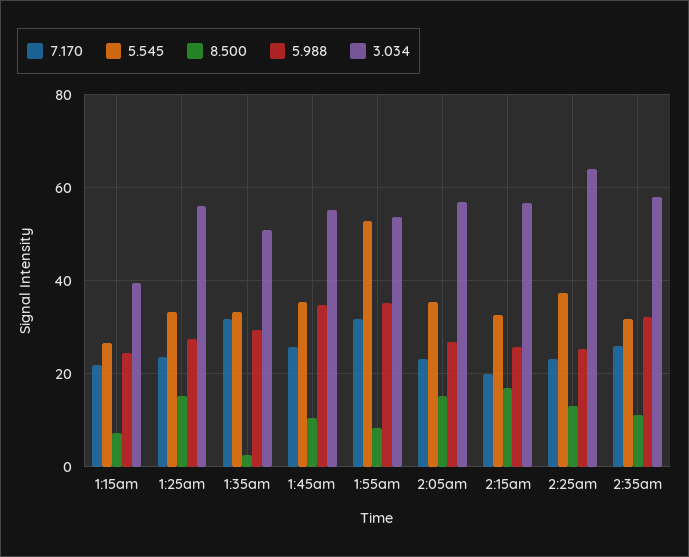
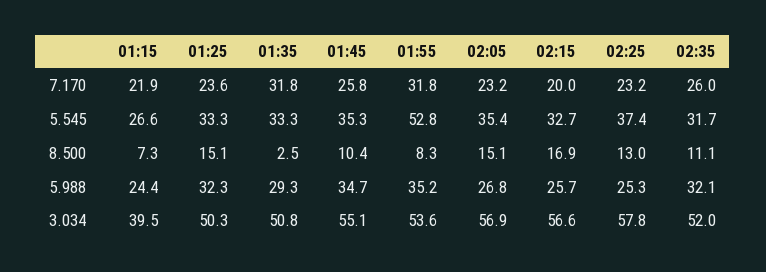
  {
    "7.170": {
      "1:15am": 21.9,
      "1:25am": 23.6,
      "1:35am": 31.8,
      "1:45am": 25.8,
      "1:55am": 31.8,
      "2:05am": 23.2,
      "2:15am": 20,
      "2:25am": 23.2,
      "2:35am": 26
    },
    "5.545": {
      "1:15am": 26.6,
      "1:25am": 33.3,
      "1:35am": 33.3,
      "1:45am": 35.3,
      "1:55am": 52.8,
      "2:05am": 35.4,
      "2:15am": 32.7,
      "2:25am": 37.4,
      "2:35am": 31.7
    },
    "8.500": {
      "1:15am": 7.3,
      "1:25am": 15.1,
      "1:35am": 2.5,
      "1:45am": 10.4,
      "1:55am": 8.3,
      "2:05am": 15.1,
      "2:15am": 16.9,
      "2:25am": 13,
      "2:35am": 11.1
    },
    "5.988": {
      "1:15am": 24.4,
-     "1:25am": 28,
+     "1:25am": 32.3,
      "1:35am": 29.3,
      "1:45am": 34.7,
      "1:55am": 35.2,
      "2:05am": 26.8,
      "2:15am": 25.7,
      "2:25am": 25.3,
      "2:35am": 32.1
    },
    "3.034": {
      "1:15am": 39.5,
-     "1:25am": 56,
+     "1:25am": 50.3,
      "1:35am": 50.8,
      "1:45am": 55.1,
      "1:55am": 53.6,
      "2:05am": 56.9,
      "2:15am": 56.6,
-     "2:25am": 64,
+     "2:25am": 57.8,
-     "2:35am": 58
+     "2:35am": 52
    }
  }

